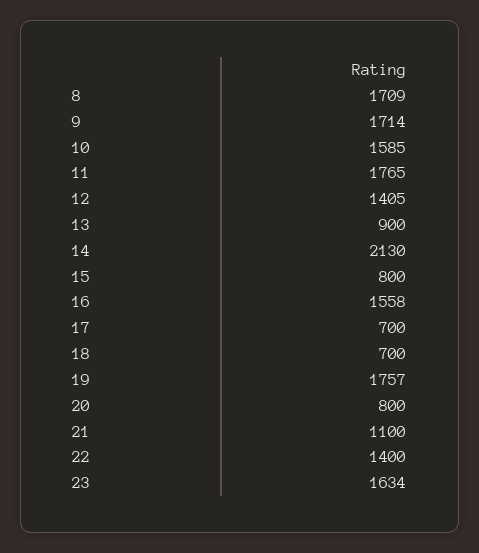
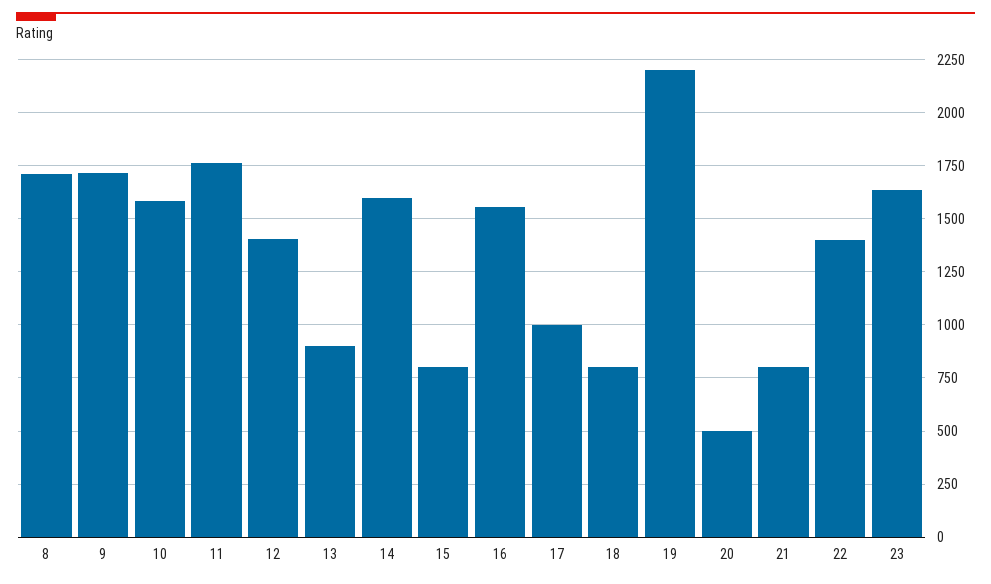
  {
    "8": 1709,
    "9": 1714,
    "10": 1585,
    "11": 1765,
    "12": 1405,
    "13": 900,
-   "14": 2130,
+   "14": 1600,
    "15": 800,
    "16": 1558,
-   "17": 700,
+   "17": 1000,
-   "18": 700,
+   "18": 800,
-   "19": 1757,
+   "19": 2200,
-   "20": 800,
+   "20": 500,
-   "21": 1100,
+   "21": 800,
    "22": 1400,
    "23": 1634
  }

